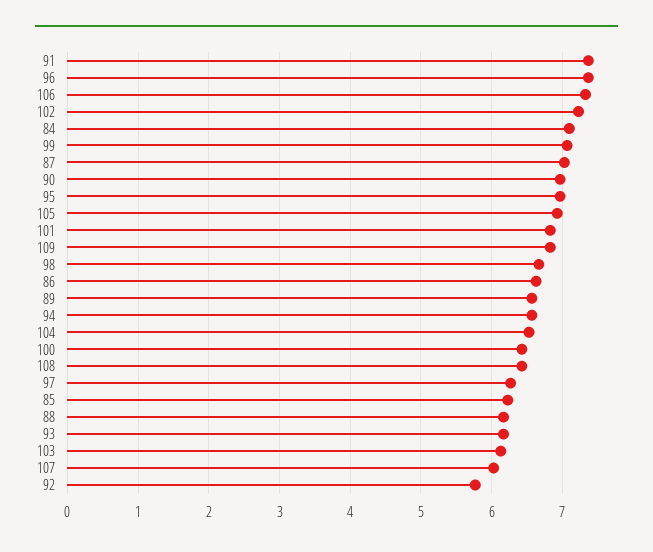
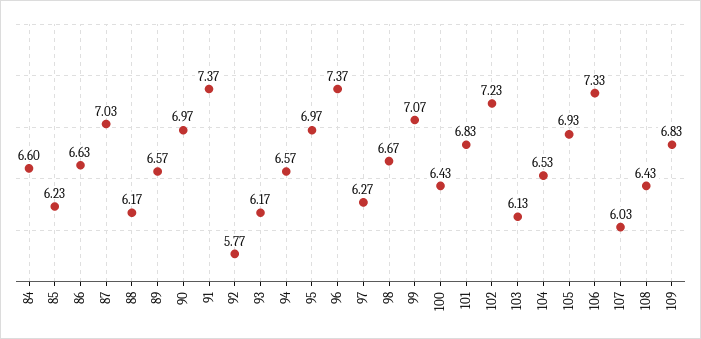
  {
    "91": 7.37,
    "96": 7.37,
    "106": 7.33,
    "102": 7.23,
-   "84": 7.1,
+   "84": 6.6,
    "99": 7.07,
    "87": 7.03,
    "90": 6.97,
    "95": 6.97,
    "105": 6.93,
    "101": 6.83,
    "109": 6.83,
    "98": 6.67,
    "86": 6.63,
    "89": 6.57,
    "94": 6.57,
    "104": 6.53,
    "100": 6.43,
    "108": 6.43,
    "97": 6.27,
    "85": 6.23,
    "88": 6.17,
    "93": 6.17,
    "103": 6.13,
    "107": 6.03,
    "92": 5.77
  }

